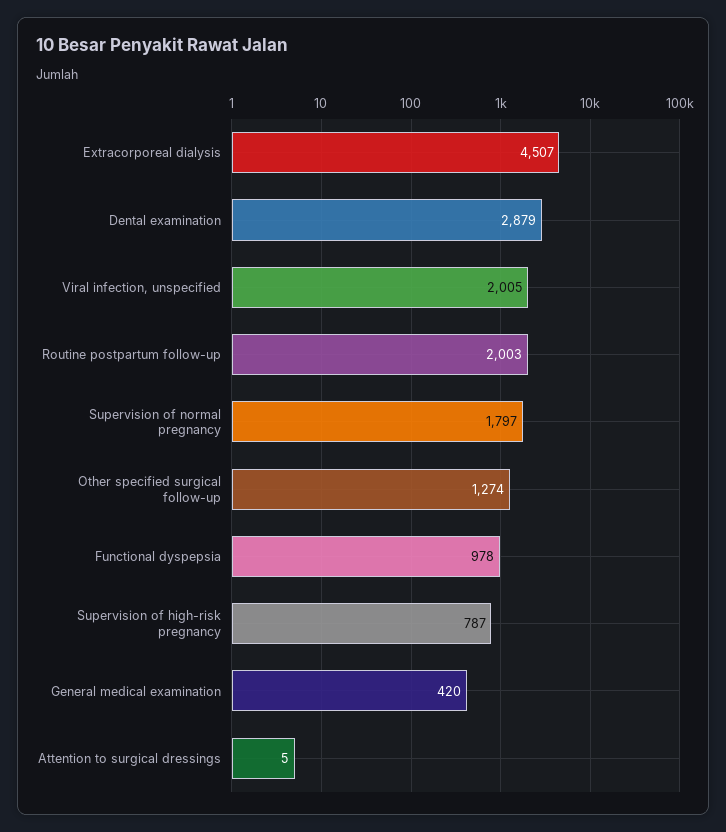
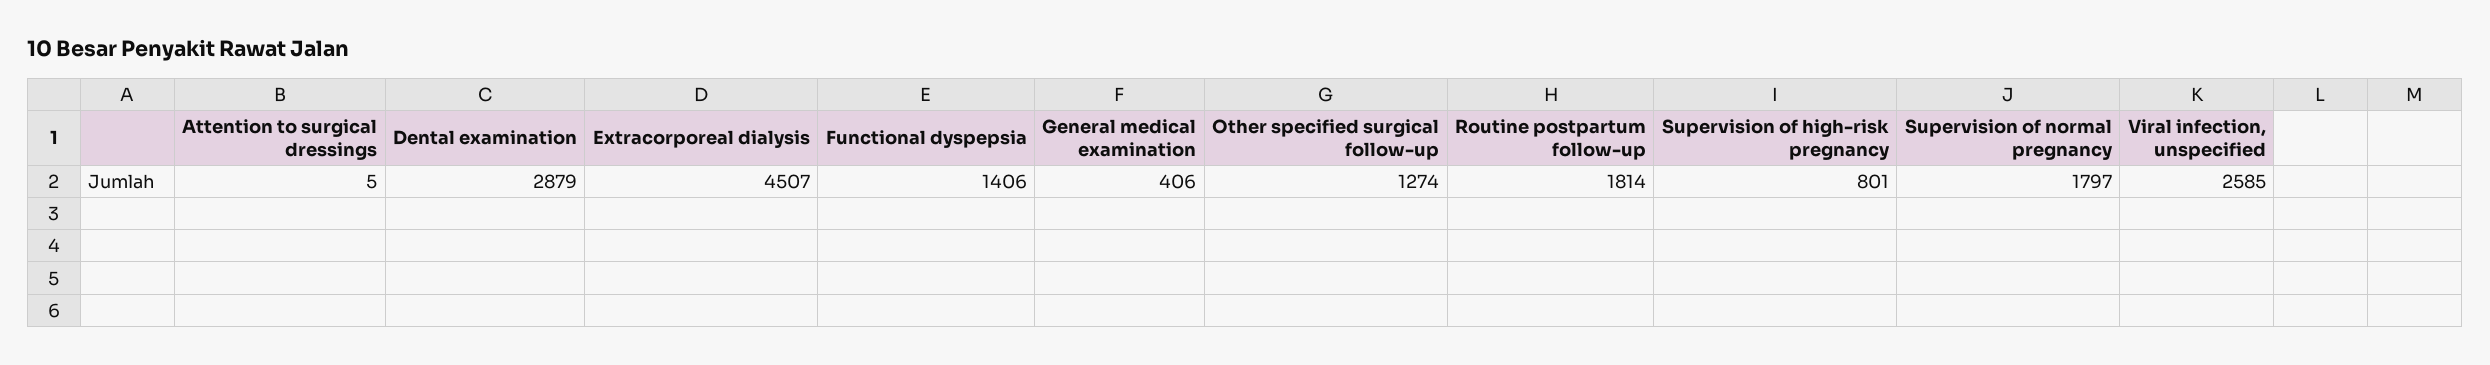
  {
    "Extracorporeal dialysis": 4507,
    "Dental examination": 2879,
-   "Viral infection, unspecified": 2005,
+   "Viral infection, unspecified": 2585,
-   "Routine postpartum follow-up": 2003,
+   "Routine postpartum follow-up": 1814,
    "Supervision of normal pregnancy": 1797,
    "Other specified surgical follow-up": 1274,
-   "Functional dyspepsia": 978,
+   "Functional dyspepsia": 1406,
-   "Supervision of high-risk pregnancy": 787,
+   "Supervision of high-risk pregnancy": 801,
-   "General medical examination": 420,
+   "General medical examination": 406,
    "Attention to surgical dressings": 5
  }

